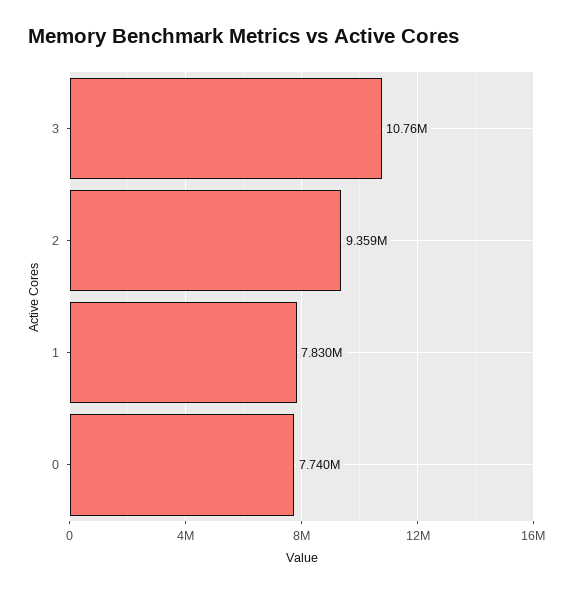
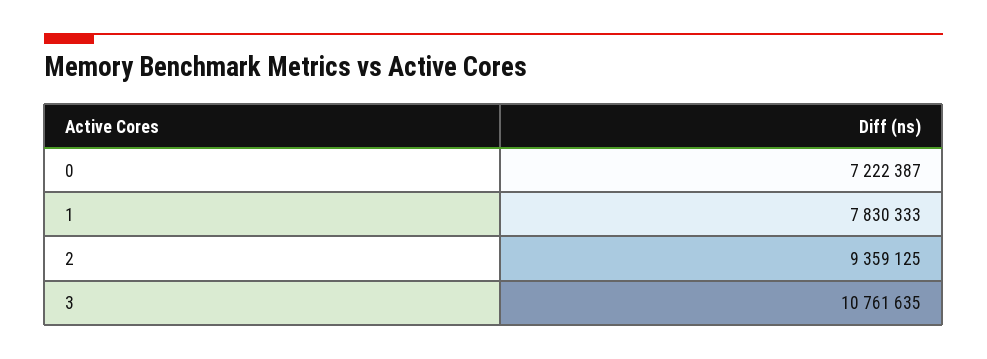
  {
    "3": 10761635,
    "2": 9359125,
    "1": 7830333,
-   "0": 7740000
+   "0": 7222387
  }

